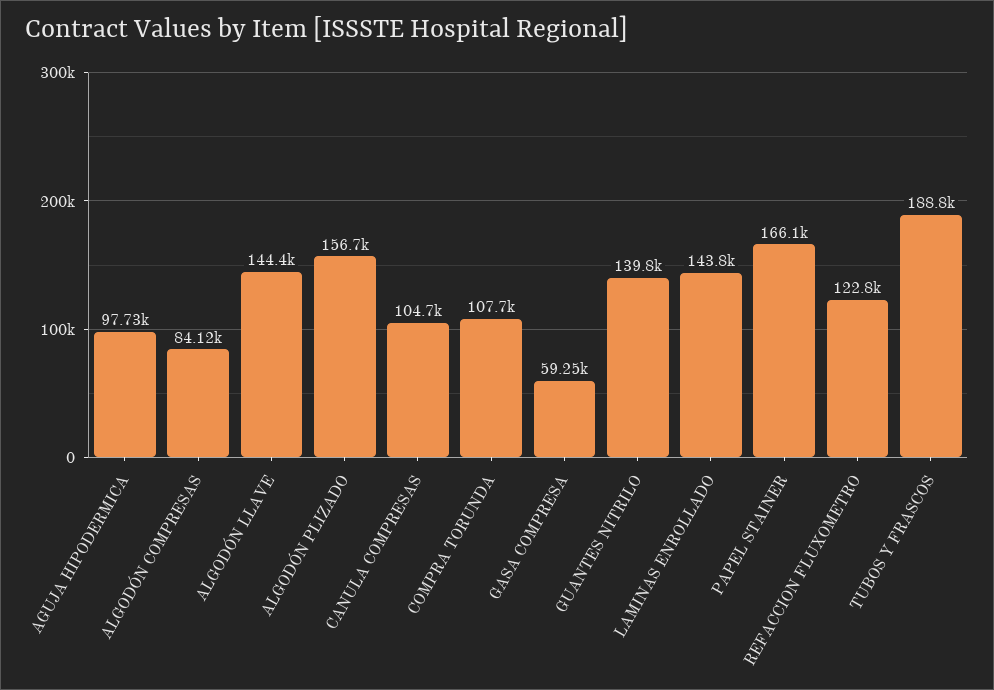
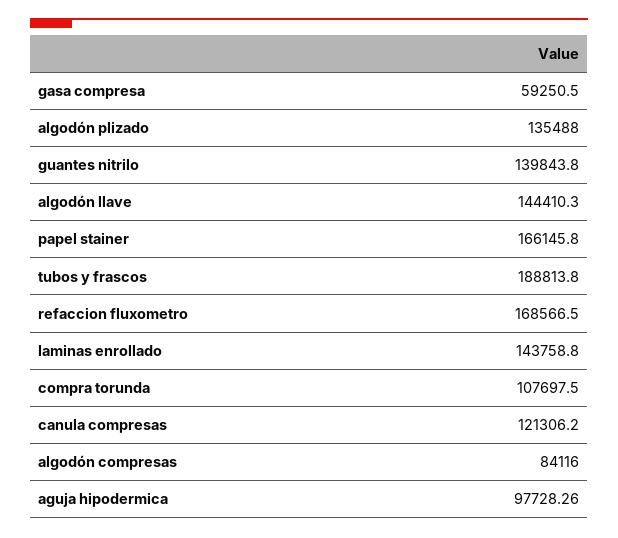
  {
    "AGUJA HIPODERMICA": 97728.26,
    "ALGODÓN COMPRESAS": 84116,
    "ALGODÓN LLAVE": 144410.3,
-   "ALGODÓN PLIZADO": 156700,
+   "ALGODÓN PLIZADO": 135488,
-   "CANULA COMPRESAS": 104700,
+   "CANULA COMPRESAS": 121306.2,
    "COMPRA TORUNDA": 107697.5,
    "GASA COMPRESA": 59250.5,
    "GUANTES NITRILO": 139843.8,
    "LAMINAS ENROLLADO": 143758.8,
    "PAPEL STAINER": 166145.8,
-   "REFACCION FLUXOMETRO": 122800,
+   "REFACCION FLUXOMETRO": 168566.5,
    "TUBOS Y FRASCOS": 188813.8
  }

